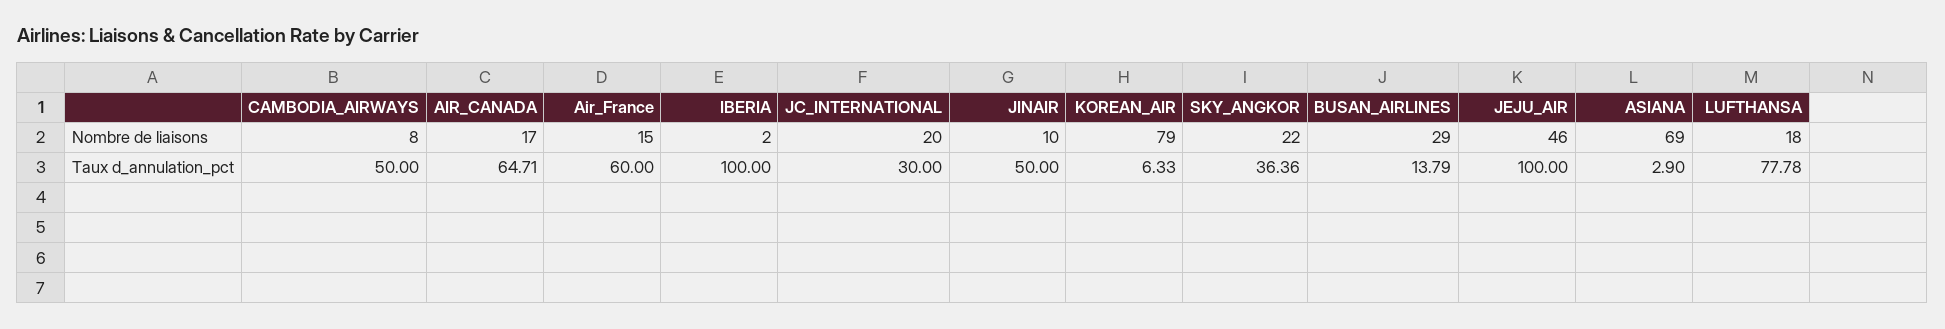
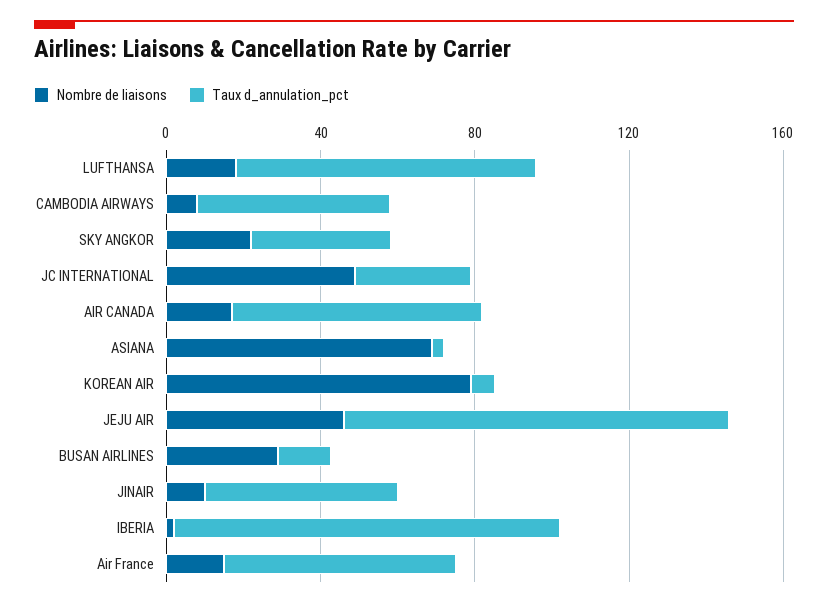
  {
    "Nombre de liaisons": {
      "CAMBODIA_AIRWAYS": 8,
      "AIR_CANADA": 17,
      "Air_France": 15,
      "IBERIA": 2,
-     "JC_INTERNATIONAL": 20,
+     "JC_INTERNATIONAL": 50,
      "JINAIR": 10,
      "KOREAN_AIR": 79,
      "SKY_ANGKOR": 22,
      "BUSAN_AIRLINES": 29,
      "JEJU_AIR": 46,
      "ASIANA": 69,
      "LUFTHANSA": 18
    },
    "Taux d_annulation_pct": {
      "CAMBODIA_AIRWAYS": 50,
      "AIR_CANADA": 64.71,
      "Air_France": 60,
      "IBERIA": 100,
      "JC_INTERNATIONAL": 30,
      "JINAIR": 50,
      "KOREAN_AIR": 6.33,
      "SKY_ANGKOR": 36.36,
      "BUSAN_AIRLINES": 13.79,
      "JEJU_AIR": 100,
      "ASIANA": 2.9,
      "LUFTHANSA": 77.78
    }
  }

